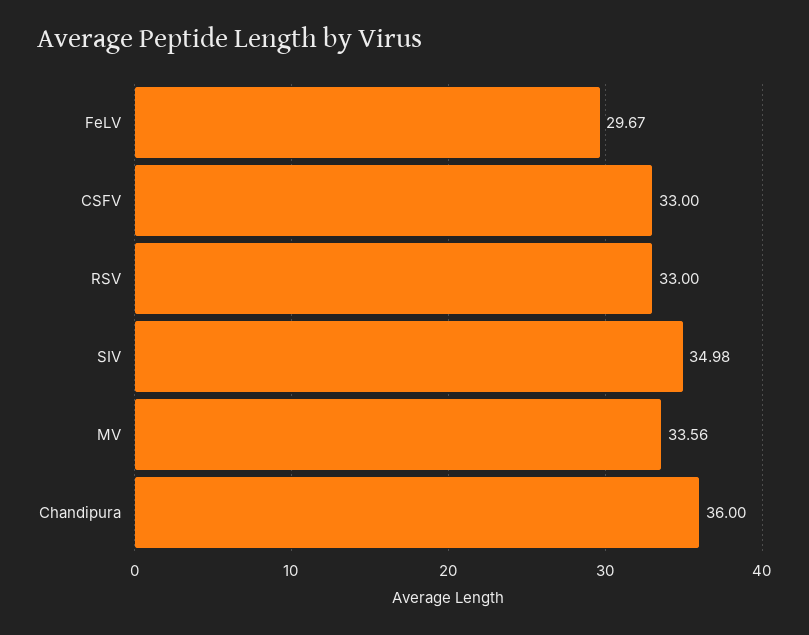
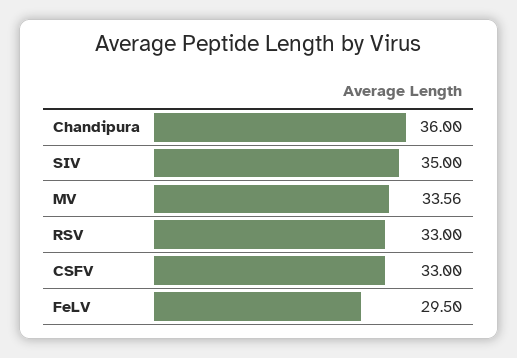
  {
-   "FeLV": 29.67,
+   "FeLV": 29.5,
    "CSFV": 33,
    "RSV": 33,
-   "SIV": 34.98,
+   "SIV": 35,
    "MV": 33.56,
    "Chandipura": 36
  }

